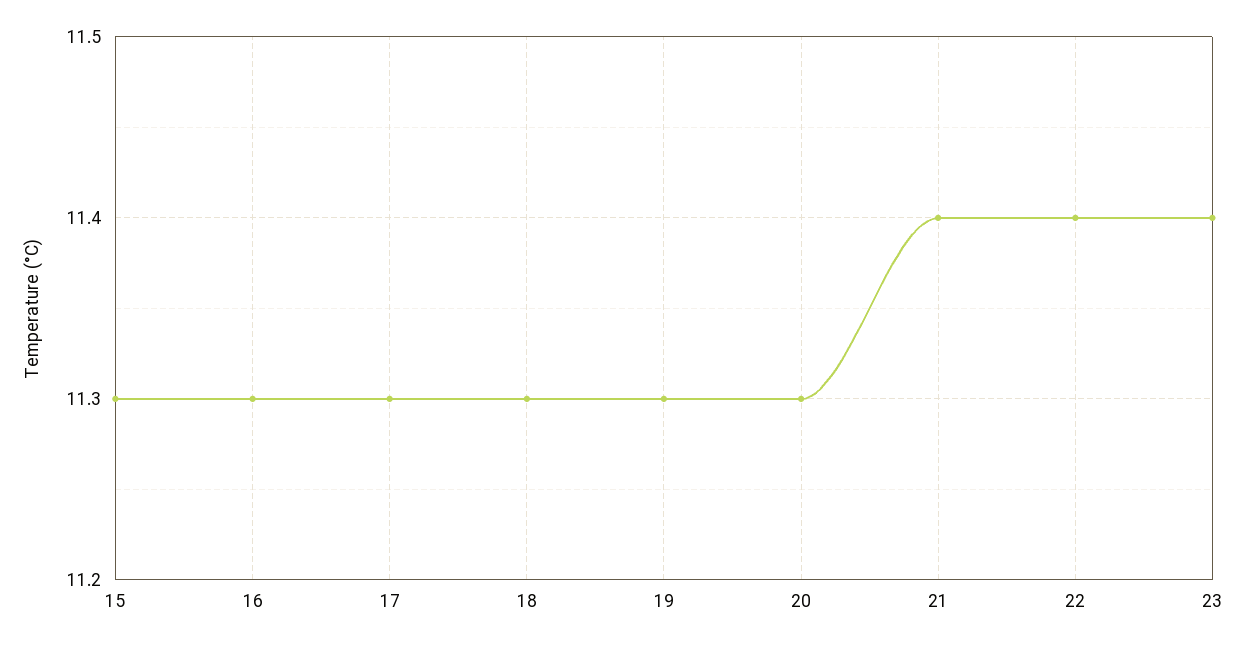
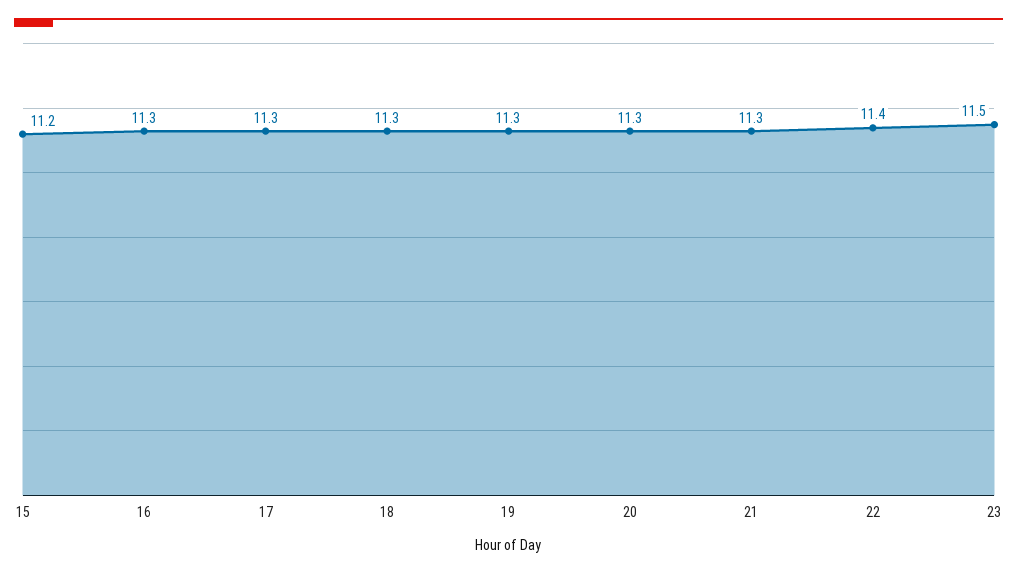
  {
-   "15": 11.3,
+   "15": 11.2,
    "16": 11.3,
    "17": 11.3,
    "18": 11.3,
    "19": 11.3,
    "20": 11.3,
-   "21": 11.4,
+   "21": 11.3,
    "22": 11.4,
-   "23": 11.4
+   "23": 11.5
  }

